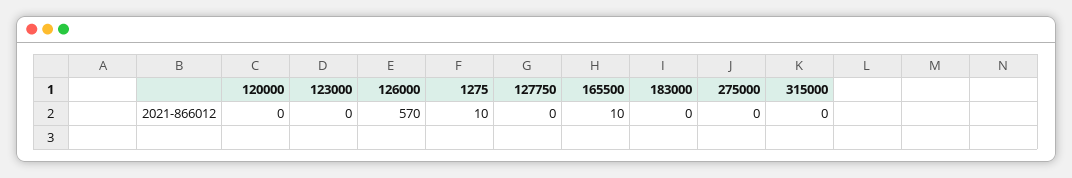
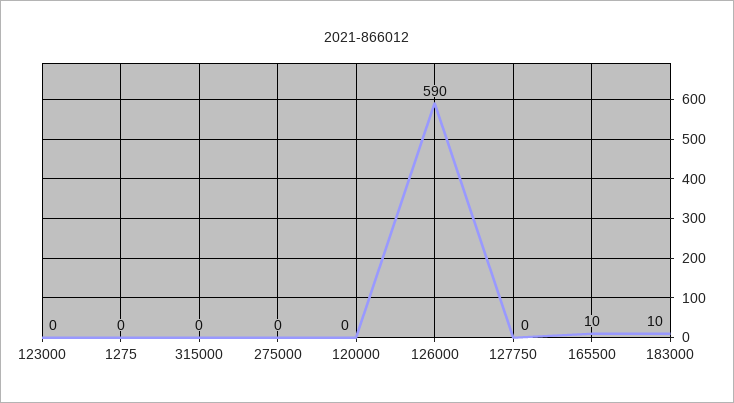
  {
    "120000": 0,
    "123000": 0,
-   "126000": 570,
+   "126000": 590,
-   "1275": 10,
+   "1275": 0,
    "127750": 0,
    "165500": 10,
-   "183000": 0,
+   "183000": 10,
    "275000": 0,
    "315000": 0
  }

